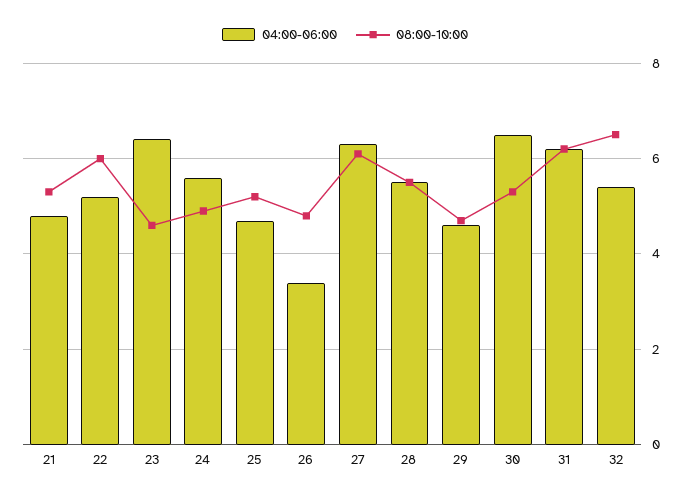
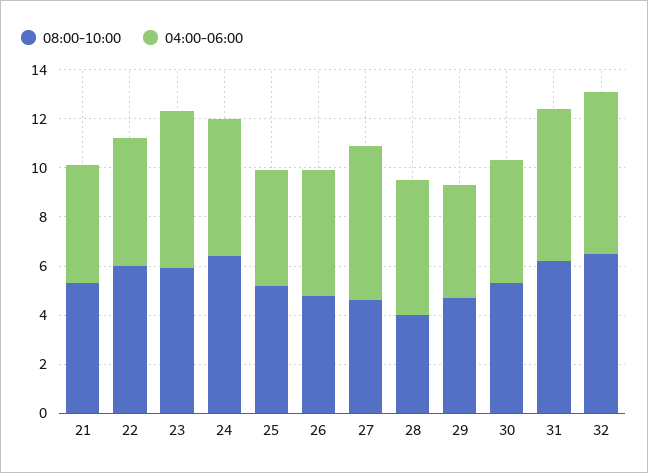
  {
    "04:00-06:00": {
      "21": 5,
      "22": 5,
      "23": 6.5,
      "24": 5.5,
      "25": 4.5,
-     "26": 3.5,
+     "26": 5,
      "27": 6.5,
      "28": 5.5,
      "29": 4.5,
-     "30": 6.5,
+     "30": 5,
      "31": 6,
-     "32": 5.5
+     "32": 6.5
    },
    "08:00-10:00": {
      "21": 5.5,
      "22": 6,
-     "23": 4.5,
+     "23": 6,
-     "24": 5,
+     "24": 6.5,
      "25": 5,
      "26": 5,
-     "27": 6,
+     "27": 4.5,
-     "28": 5.5,
+     "28": 4,
      "29": 4.5,
      "30": 5.5,
      "31": 6,
      "32": 6.5
    }
  }

